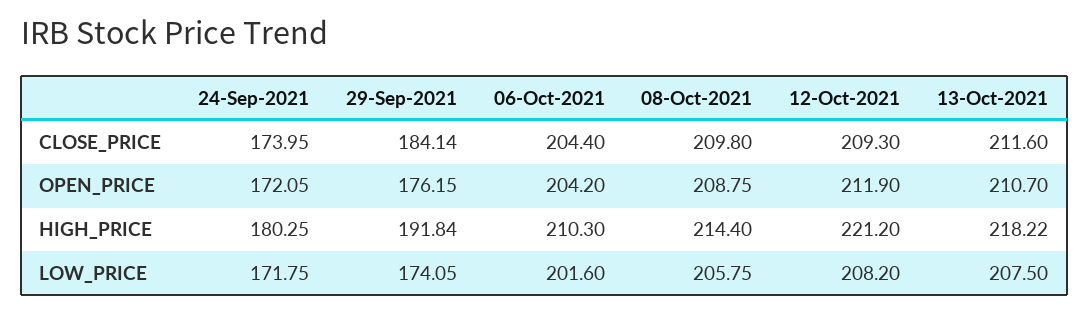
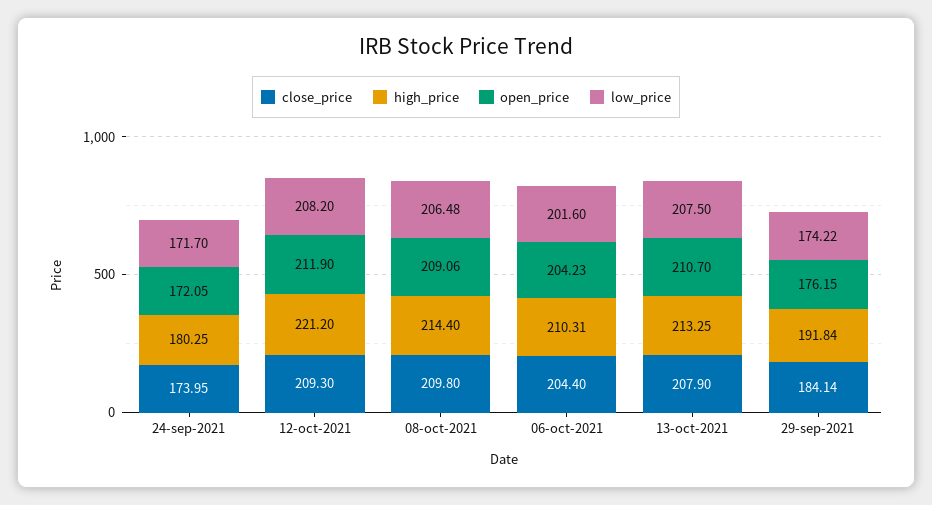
  {
    "CLOSE_PRICE": {
      "24-Sep-2021": 173.95,
      "29-Sep-2021": 184.14,
      "06-Oct-2021": 204.4,
      "08-Oct-2021": 209.8,
      "12-Oct-2021": 209.3,
-     "13-Oct-2021": 211.6
+     "13-Oct-2021": 207.9
    },
    "OPEN_PRICE": {
      "24-Sep-2021": 172.05,
      "29-Sep-2021": 176.15,
-     "06-Oct-2021": 204.2,
+     "06-Oct-2021": 204.23,
-     "08-Oct-2021": 208.75,
+     "08-Oct-2021": 209.06,
      "12-Oct-2021": 211.9,
      "13-Oct-2021": 210.7
    },
    "HIGH_PRICE": {
      "24-Sep-2021": 180.25,
      "29-Sep-2021": 191.84,
-     "06-Oct-2021": 210.3,
+     "06-Oct-2021": 210.31,
      "08-Oct-2021": 214.4,
      "12-Oct-2021": 221.2,
-     "13-Oct-2021": 218.22
+     "13-Oct-2021": 213.25
    },
    "LOW_PRICE": {
-     "24-Sep-2021": 171.75,
+     "24-Sep-2021": 171.7,
-     "29-Sep-2021": 174.05,
+     "29-Sep-2021": 174.22,
      "06-Oct-2021": 201.6,
-     "08-Oct-2021": 205.75,
+     "08-Oct-2021": 206.48,
      "12-Oct-2021": 208.2,
      "13-Oct-2021": 207.5
    }
  }

